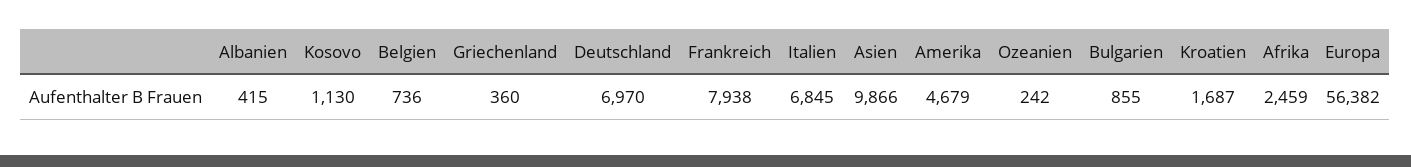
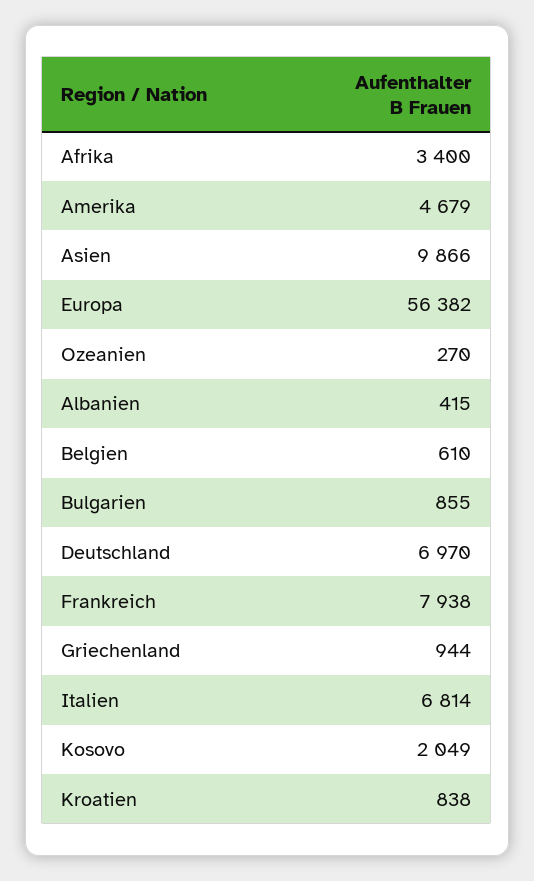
  {
    "Albanien": 415,
-   "Kosovo": 1130,
+   "Kosovo": 2049,
-   "Belgien": 736,
+   "Belgien": 610,
-   "Griechenland": 360,
+   "Griechenland": 944,
    "Deutschland": 6970,
    "Frankreich": 7938,
-   "Italien": 6845,
+   "Italien": 6814,
    "Asien": 9866,
    "Amerika": 4679,
-   "Ozeanien": 242,
+   "Ozeanien": 270,
    "Bulgarien": 855,
-   "Kroatien": 1687,
+   "Kroatien": 838,
-   "Afrika": 2459,
+   "Afrika": 3400,
    "Europa": 56382
  }

